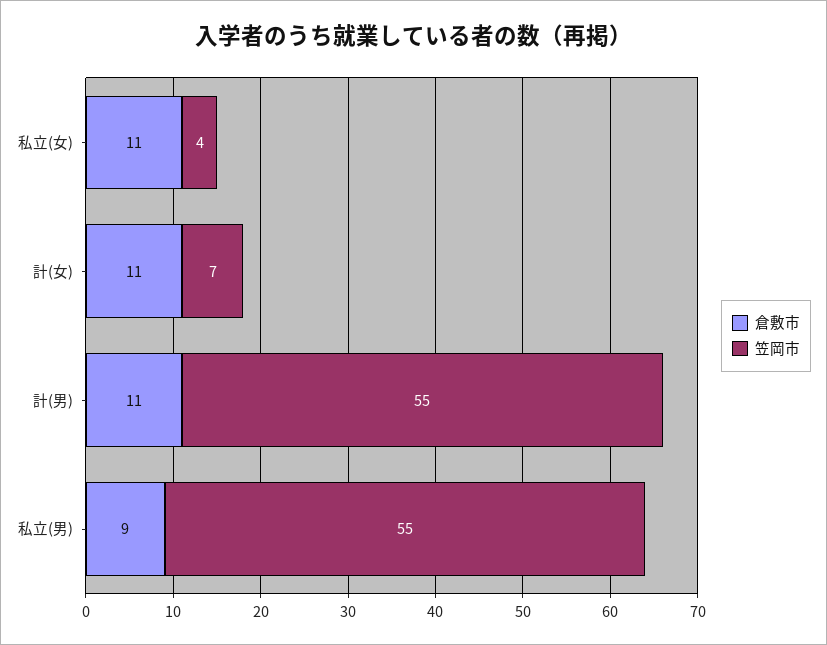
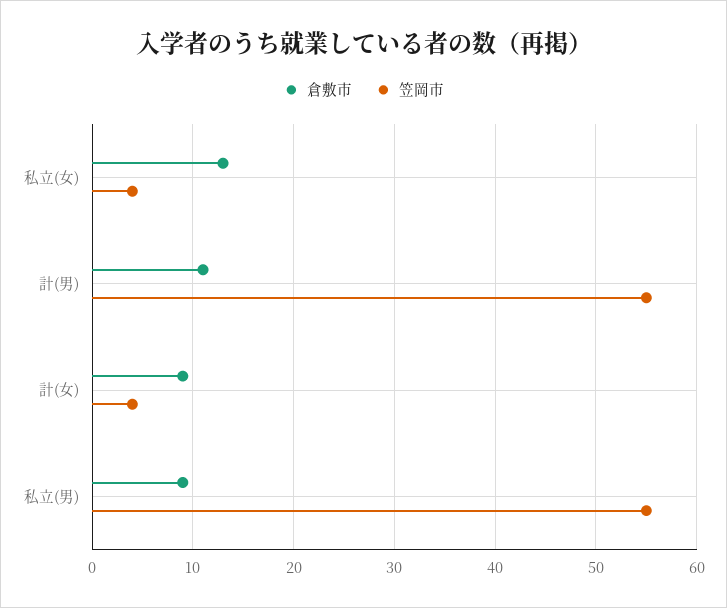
  {
    "倉敷市": {
-     "私立(女)": 11,
+     "私立(女)": 13,
-     "計(女)": 11,
+     "計(女)": 9,
      "計(男)": 11,
      "私立(男)": 9
    },
    "笠岡市": {
      "私立(女)": 4,
-     "計(女)": 7,
+     "計(女)": 4,
      "計(男)": 55,
      "私立(男)": 55
    }
  }

